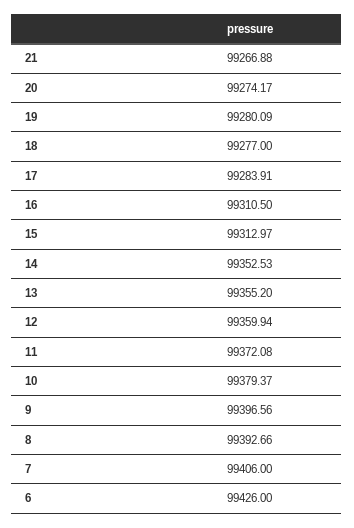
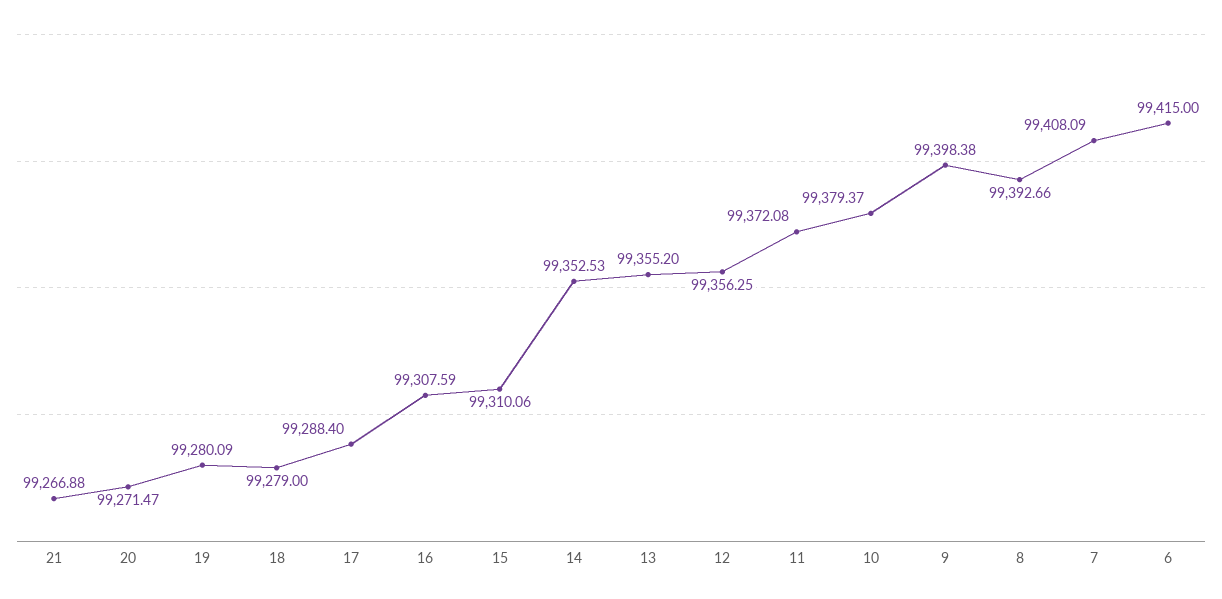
  {
    "21": 99266.88,
-   "20": 99274.17,
+   "20": 99271.47,
    "19": 99280.09,
-   "18": 99277,
+   "18": 99279,
-   "17": 99283.91,
+   "17": 99288.4,
-   "16": 99310.5,
+   "16": 99307.59,
-   "15": 99312.97,
+   "15": 99310.06,
    "14": 99352.53,
    "13": 99355.2,
-   "12": 99359.94,
+   "12": 99356.25,
    "11": 99372.08,
    "10": 99379.37,
-   "9": 99396.56,
+   "9": 99398.38,
    "8": 99392.66,
-   "7": 99406,
+   "7": 99408.09,
-   "6": 99426
+   "6": 99415
  }

